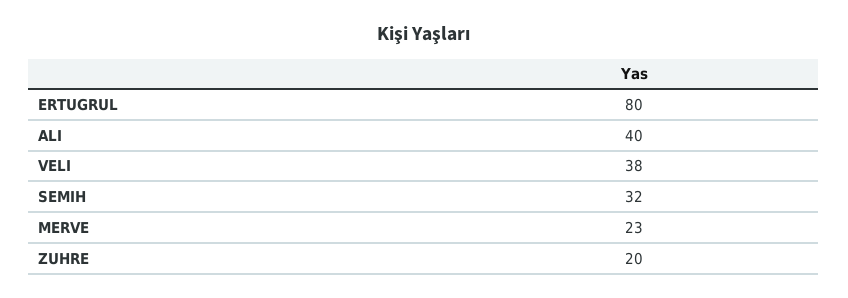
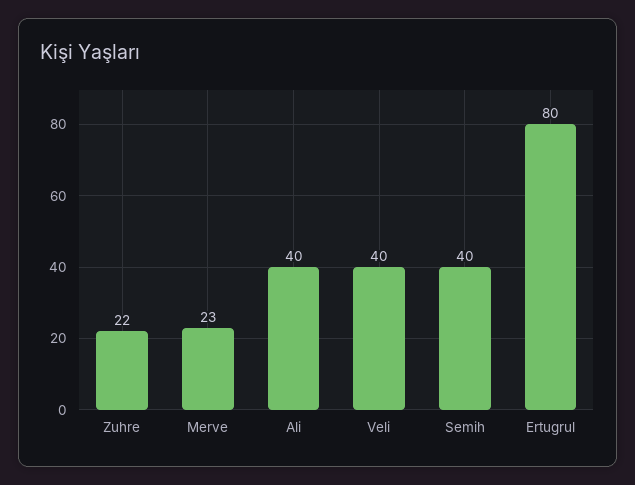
  {
    "ERTUGRUL": 80,
    "ALI": 40,
-   "VELI": 38,
+   "VELI": 40,
-   "SEMIH": 32,
+   "SEMIH": 40,
    "MERVE": 23,
-   "ZUHRE": 20
+   "ZUHRE": 22
  }

